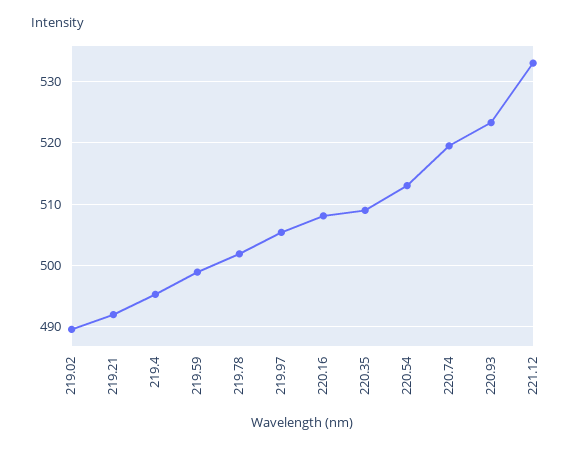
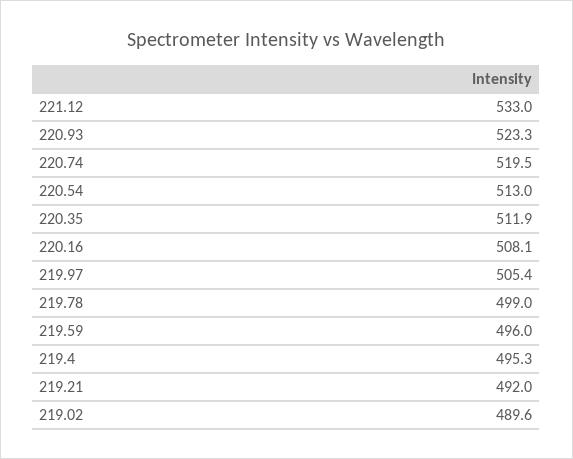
  {
    "219.02": 489.6,
    "219.21": 492,
    "219.4": 495.3,
-   "219.59": 499,
+   "219.59": 496,
-   "219.78": 502,
+   "219.78": 499,
    "219.97": 505.4,
    "220.16": 508.1,
-   "220.35": 509,
+   "220.35": 511.9,
    "220.54": 513,
    "220.74": 519.5,
    "220.93": 523.3,
    "221.12": 533
  }

